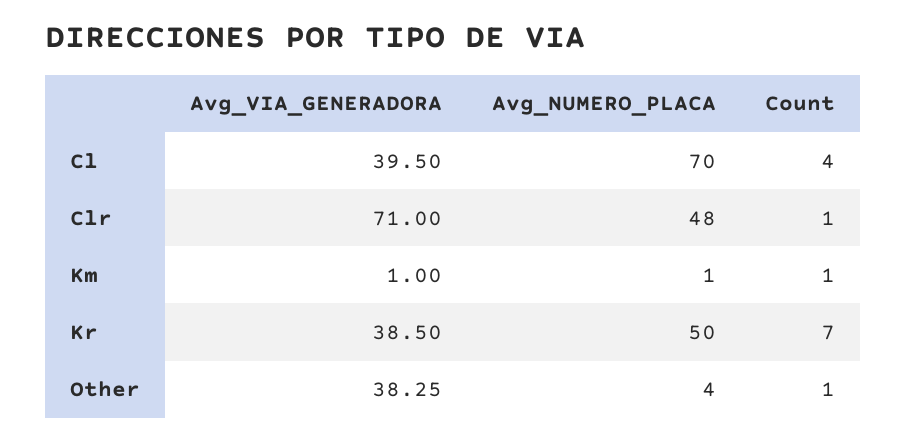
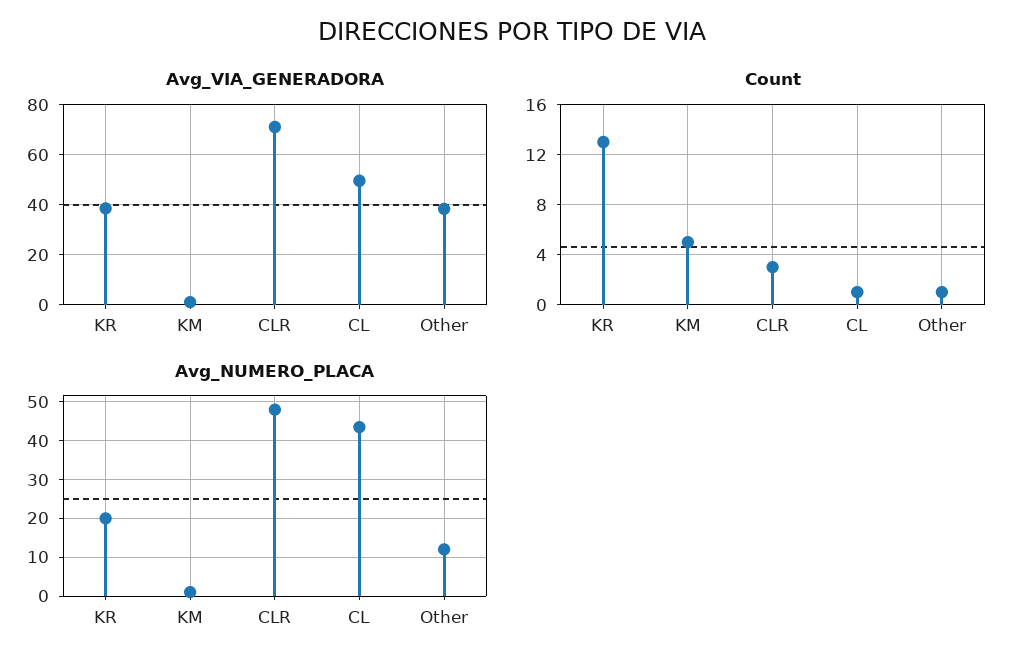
  {
    "Avg_VIA_GENERADORA": {
-     "Cl": 39.5,
+     "Cl": 50,
      "Clr": 71,
      "Km": 1,
      "Kr": 38.5,
      "Other": 38.25
    },
    "Avg_NUMERO_PLACA": {
-     "Cl": 70,
+     "Cl": 44,
      "Clr": 48,
      "Km": 1,
-     "Kr": 50,
+     "Kr": 20,
-     "Other": 4
+     "Other": 12
    },
    "Count": {
-     "Cl": 4,
+     "Cl": 1,
-     "Clr": 1,
+     "Clr": 3,
-     "Km": 1,
+     "Km": 5,
-     "Kr": 7,
+     "Kr": 13,
      "Other": 1
    }
  }

